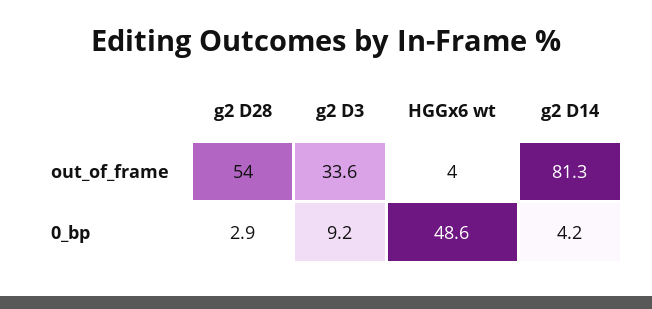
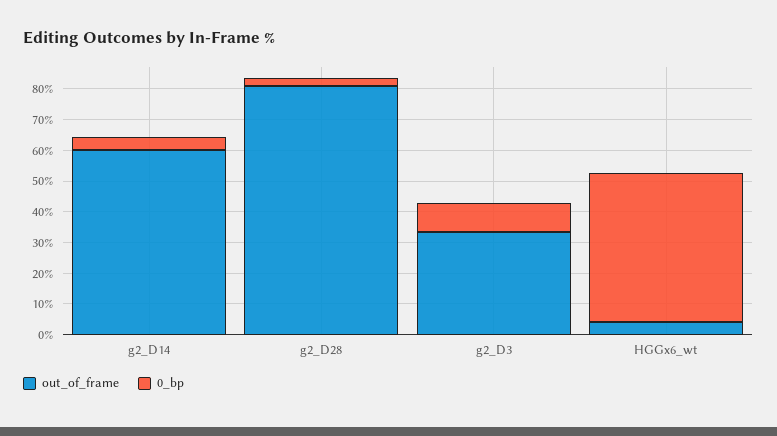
  {
    "out_of_frame": {
-     "g2 D28": 54,
+     "g2 D28": 80,
      "g2 D3": 33.6,
      "HGGx6 wt": 4,
-     "g2 D14": 81.3
+     "g2 D14": 60
    },
    "0_bp": {
      "g2 D28": 2.9,
      "g2 D3": 9.2,
      "HGGx6 wt": 48.6,
      "g2 D14": 4.2
    }
  }

